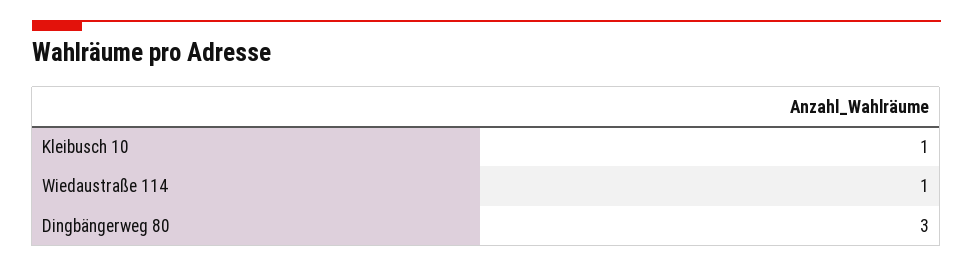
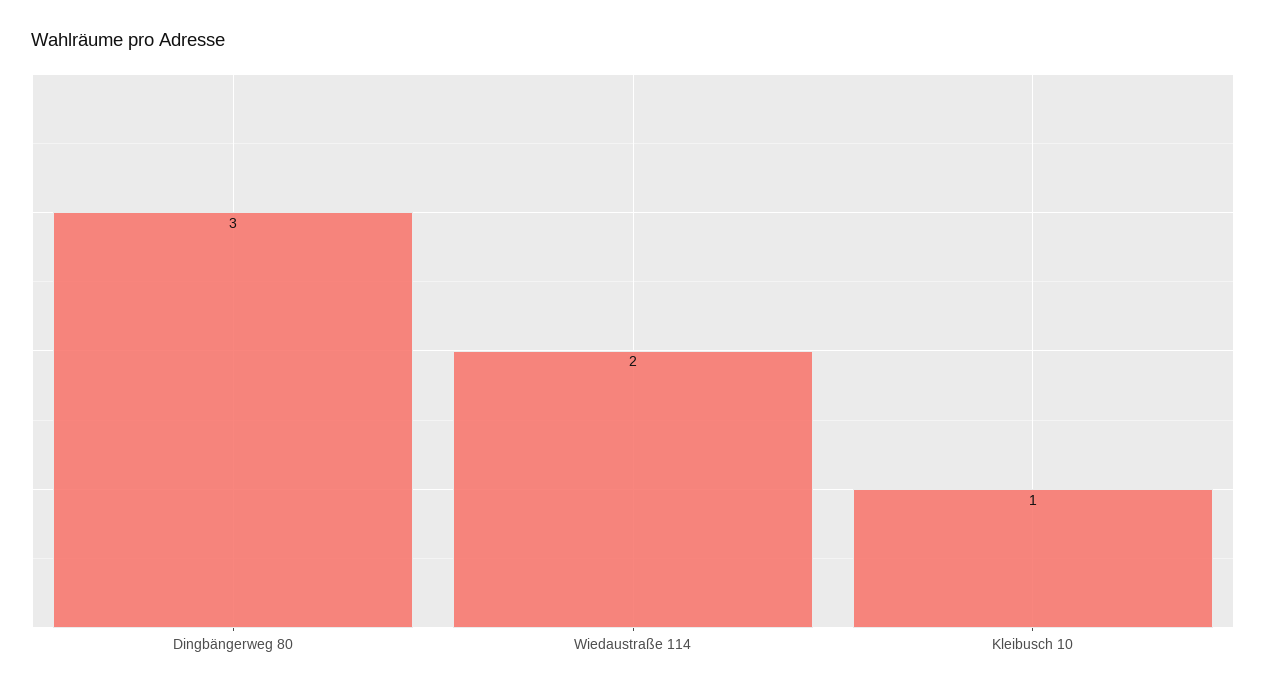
  {
    "Kleibusch 10": 1,
-   "Wiedaustraße 114": 1,
+   "Wiedaustraße 114": 2,
    "Dingbängerweg 80": 3
  }

